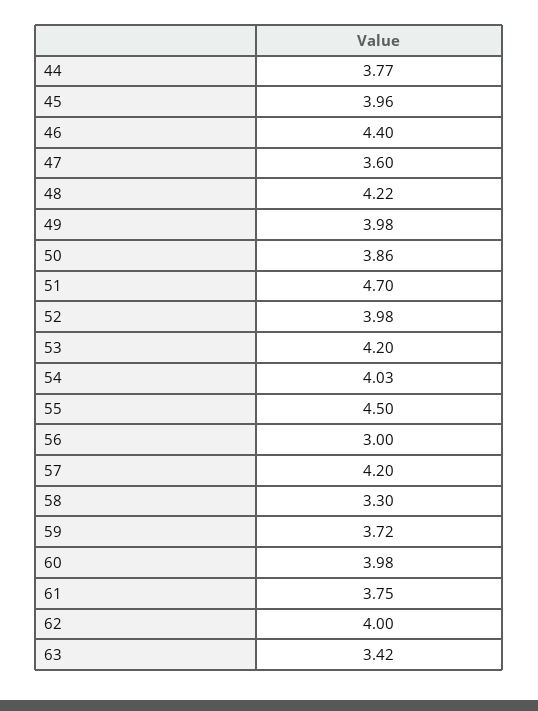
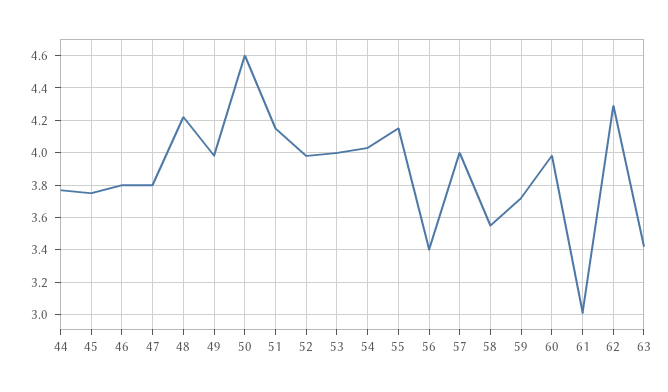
  {
    "44": 3.77,
-   "45": 3.96,
+   "45": 3.75,
-   "46": 4.4,
+   "46": 3.8,
-   "47": 3.6,
+   "47": 3.8,
    "48": 4.22,
    "49": 3.98,
-   "50": 3.86,
+   "50": 4.6,
-   "51": 4.7,
+   "51": 4.15,
    "52": 3.98,
-   "53": 4.2,
+   "53": 4,
    "54": 4.03,
-   "55": 4.5,
+   "55": 4.15,
-   "56": 3,
+   "56": 3.4,
-   "57": 4.2,
+   "57": 4,
-   "58": 3.3,
+   "58": 3.55,
    "59": 3.72,
    "60": 3.98,
-   "61": 3.75,
+   "61": 3,
-   "62": 4,
+   "62": 4.3,
    "63": 3.42
  }

